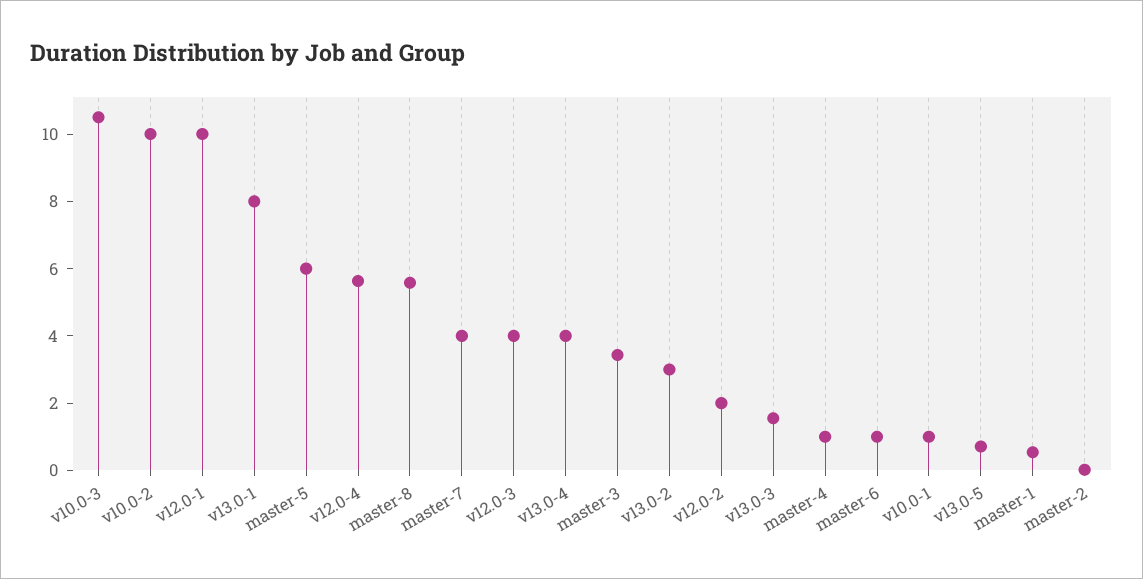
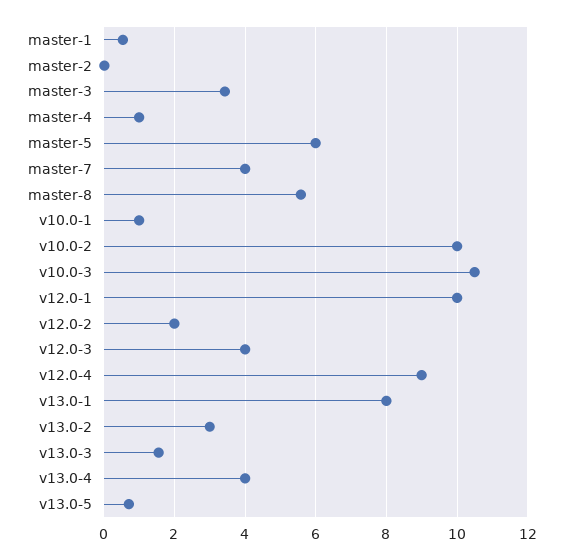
  {
    "v10.0-3": 10.6,
    "v10.0-2": 10,
    "v12.0-1": 10,
    "v13.0-1": 8,
    "master-5": 6,
-   "v12.0-4": 5.5,
+   "v12.0-4": 9,
    "master-8": 5.6,
    "master-7": 4,
    "v12.0-3": 4,
    "v13.0-4": 4,
    "master-3": 3.4,
    "v13.0-2": 3,
    "v12.0-2": 2,
    "v13.0-3": 1.6,
    "master-4": 1,
-   "master-6": 1,
    "v10.0-1": 1,
    "v13.0-5": 0.8,
    "master-1": 0.6,
    "master-2": 0
  }

